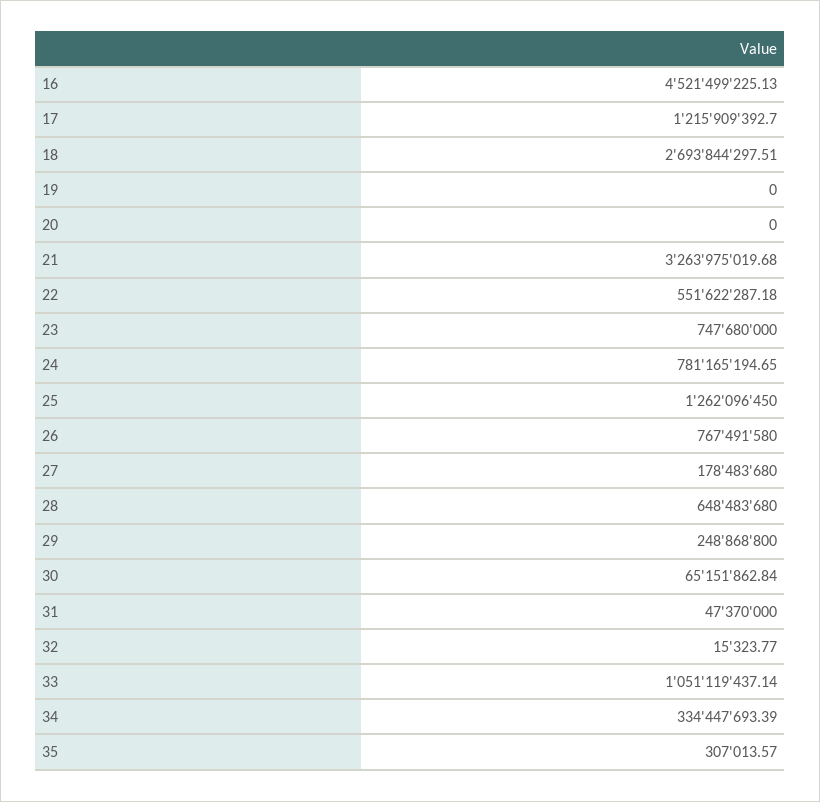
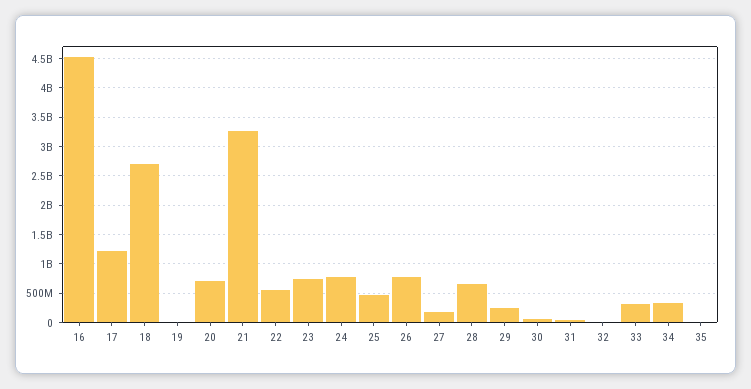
  {
    "16": 4521499225.13,
    "17": 1215909392.7,
    "18": 2693844297.51,
    "19": 0,
-   "20": 0,
+   "20": 750000000,
    "21": 3263975019.68,
    "22": 551622287.18,
    "23": 747680000,
    "24": 781165194.65,
-   "25": 1262096450,
+   "25": 500000000,
    "26": 767491580,
    "27": 178483680,
    "28": 648483680,
    "29": 248868800,
    "30": 65151862.84,
    "31": 47370000,
    "32": 15323.77,
-   "33": 1051119437.14,
+   "33": 250000000,
    "34": 334447693.39,
    "35": 307013.57
  }

